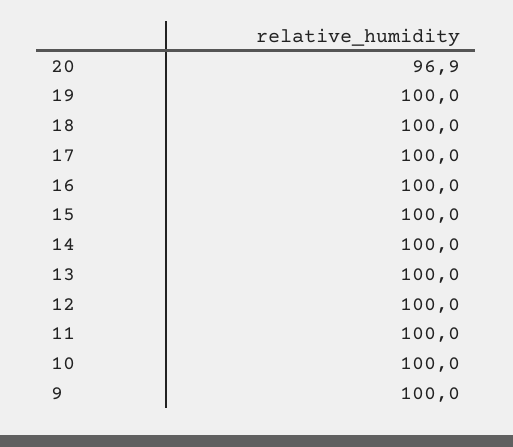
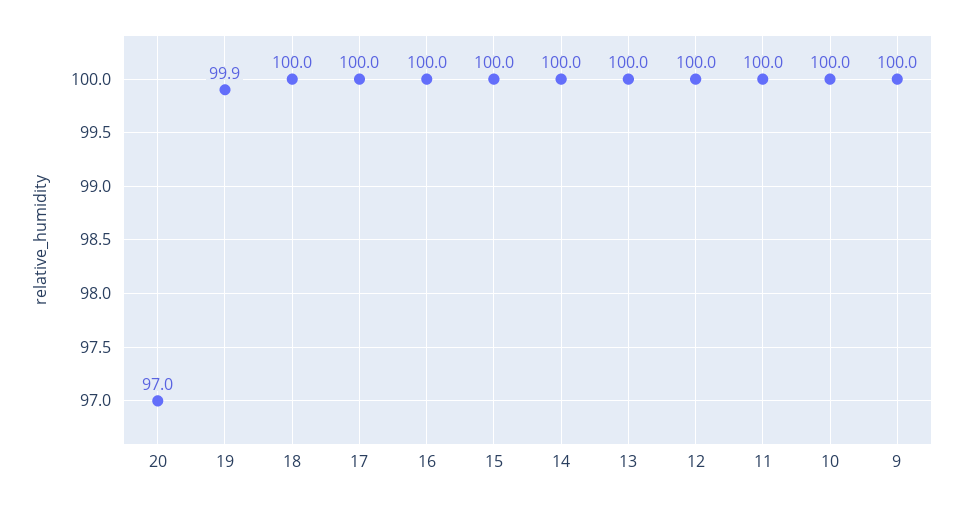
  {
-   "20": 96.9,
+   "20": 97,
-   "19": 100,
+   "19": 99.9,
    "18": 100,
    "17": 100,
    "16": 100,
    "15": 100,
    "14": 100,
    "13": 100,
    "12": 100,
    "11": 100,
    "10": 100,
    "9": 100
  }

